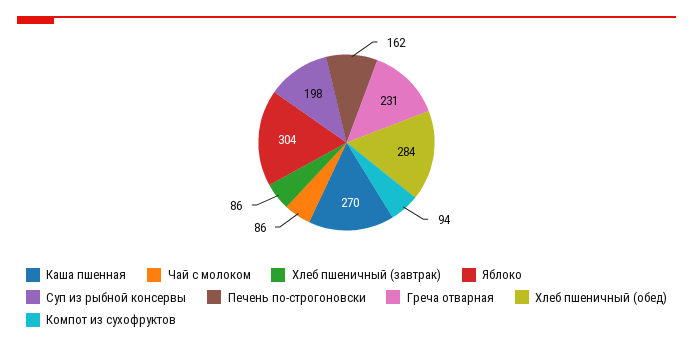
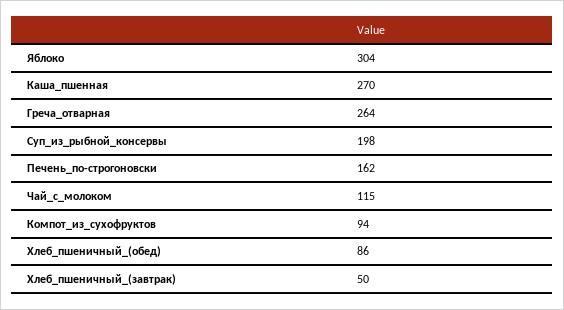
  {
    "Каша пшенная": 270,
-   "Чай с молоком": 86,
+   "Чай с молоком": 115,
-   "Хлеб пшеничный (завтрак)": 86,
+   "Хлеб пшеничный (завтрак)": 50,
    "Яблоко": 304,
    "Суп из рыбной консервы": 198,
    "Печень по-строгоновски": 162,
-   "Греча отварная": 231,
+   "Греча отварная": 264,
-   "Хлеб пшеничный (обед)": 284,
+   "Хлеб пшеничный (обед)": 86,
    "Компот из сухофруктов": 94
  }

